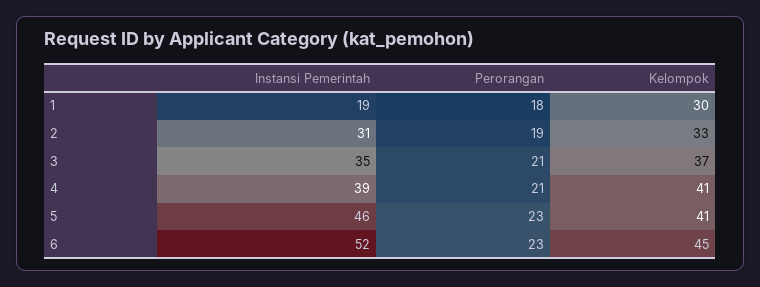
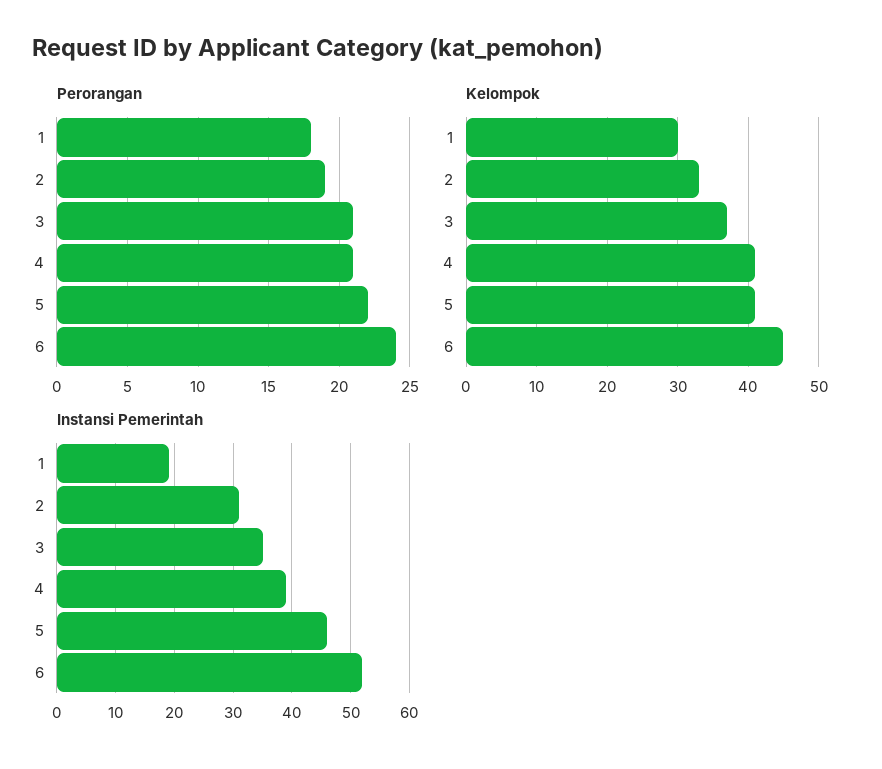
  {
    "Instansi Pemerintah": {
      "1": 19,
      "2": 31,
      "3": 35,
      "4": 39,
      "5": 46,
      "6": 52
    },
    "Perorangan": {
      "1": 18,
      "2": 19,
      "3": 21,
      "4": 21,
-     "5": 23,
+     "5": 22,
-     "6": 23
+     "6": 24
    },
    "Kelompok": {
      "1": 30,
      "2": 33,
      "3": 37,
      "4": 41,
      "5": 41,
      "6": 45
    }
  }

